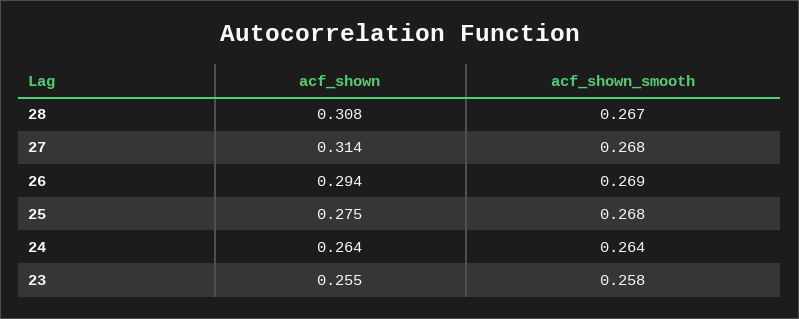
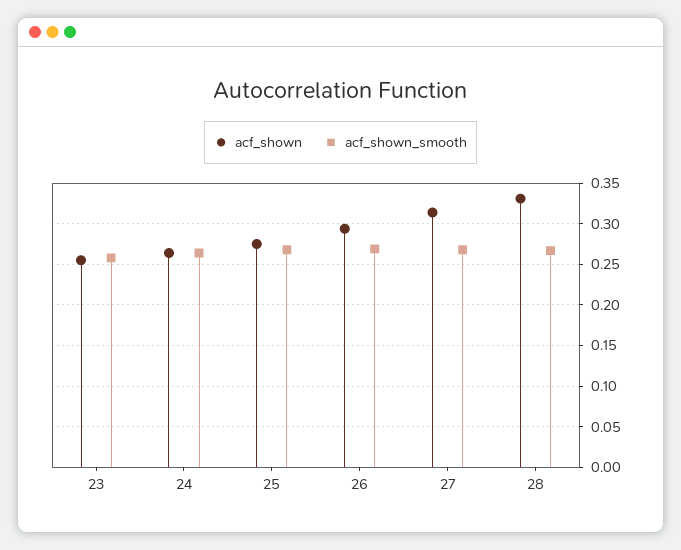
  {
    "acf_shown": {
-     "28": 0.308,
+     "28": 0.33,
      "27": 0.314,
      "26": 0.294,
      "25": 0.275,
      "24": 0.264,
      "23": 0.255
    },
    "acf_shown_smooth": {
      "28": 0.267,
      "27": 0.268,
      "26": 0.269,
      "25": 0.268,
      "24": 0.264,
      "23": 0.258
    }
  }

